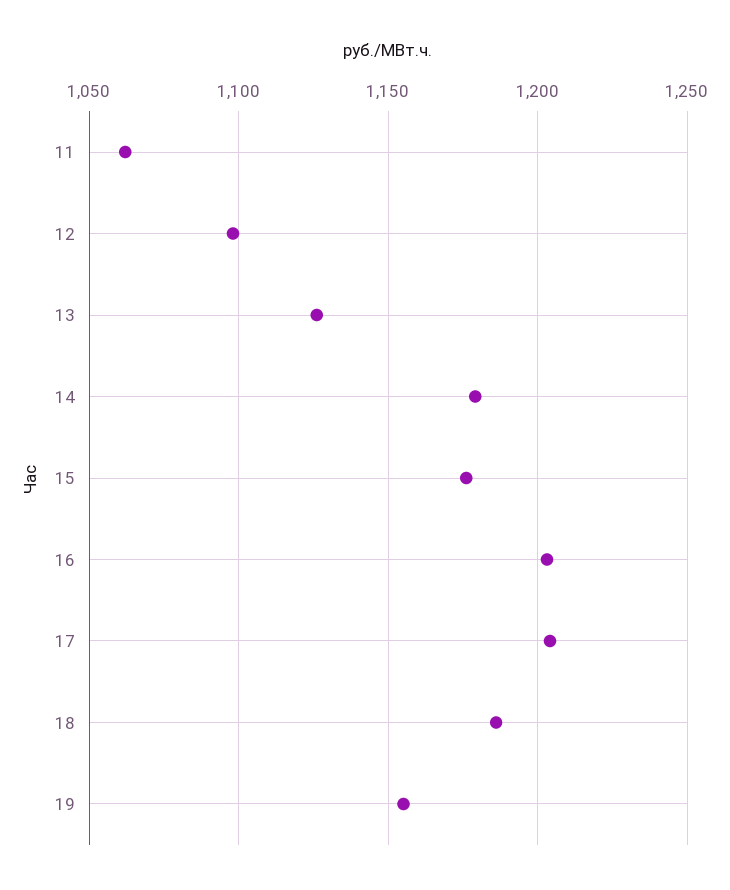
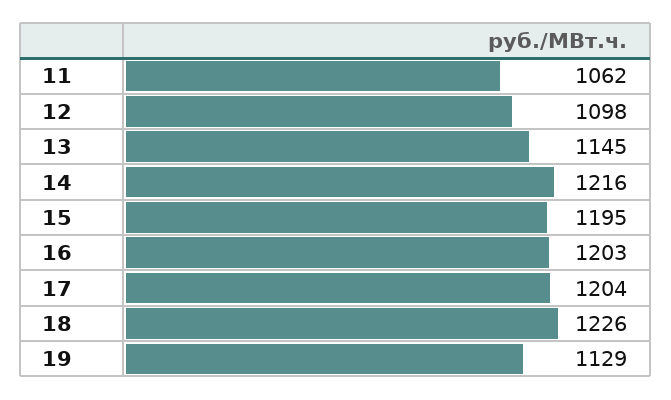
  {
    "11": 1062,
    "12": 1098,
-   "13": 1125,
+   "13": 1145,
-   "14": 1180,
+   "14": 1216,
-   "15": 1175,
+   "15": 1195,
    "16": 1203,
    "17": 1204,
-   "18": 1185,
+   "18": 1226,
-   "19": 1155
+   "19": 1129
  }

